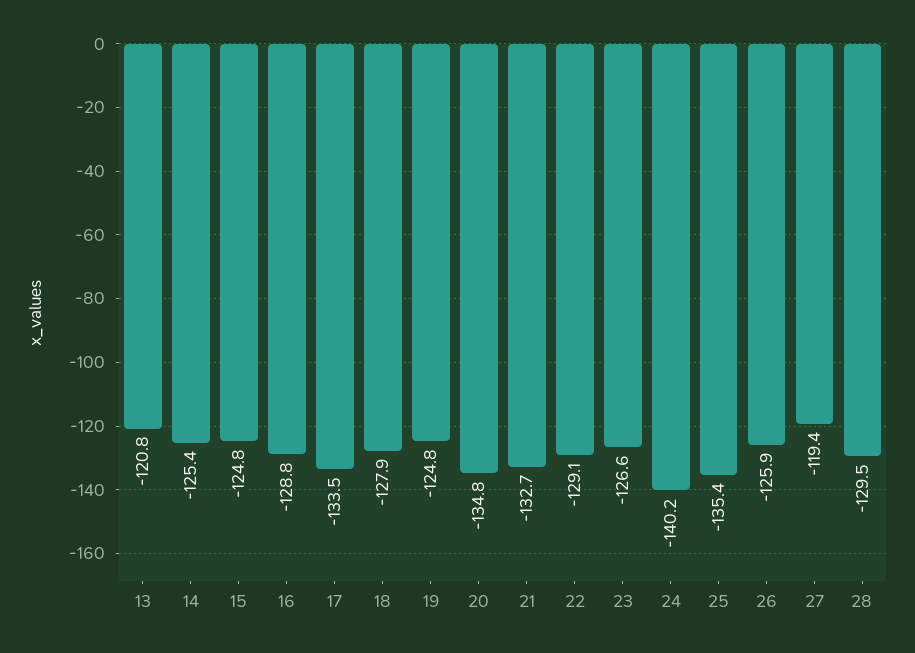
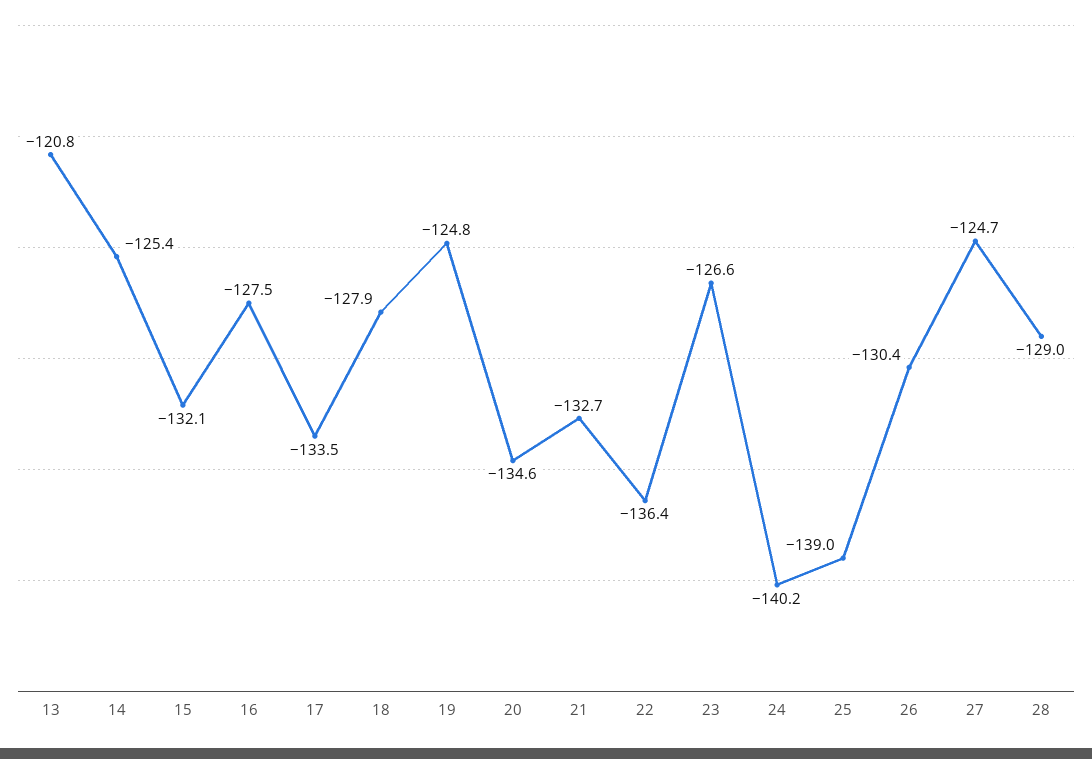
  {
    "13": -120.8,
    "14": -125.4,
-   "15": -124.8,
+   "15": -132.1,
-   "16": -128.8,
+   "16": -127.5,
    "17": -133.5,
    "18": -127.9,
    "19": -124.8,
-   "20": -134.8,
+   "20": -134.6,
    "21": -132.7,
-   "22": -129.1,
+   "22": -136.4,
    "23": -126.6,
    "24": -140.2,
-   "25": -135.4,
+   "25": -139,
-   "26": -125.9,
+   "26": -130.4,
-   "27": -119.4,
+   "27": -124.7,
-   "28": -129.5
+   "28": -129
  }

